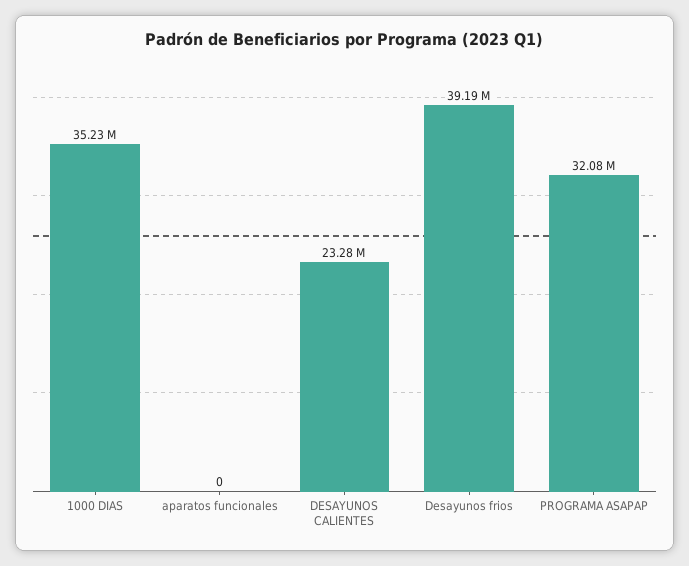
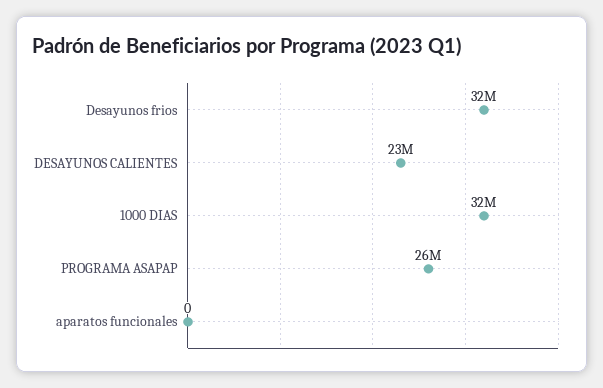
  {
-   "1000 DIAS": 35230000,
+   "1000 DIAS": 32000000,
    "aparatos funcionales": 0,
    "DESAYUNOS CALIENTES": 23280000,
-   "Desayunos frios": 39190000,
+   "Desayunos frios": 32000000,
-   "PROGRAMA ASAPAP": 32080000
+   "PROGRAMA ASAPAP": 26000000
  }

